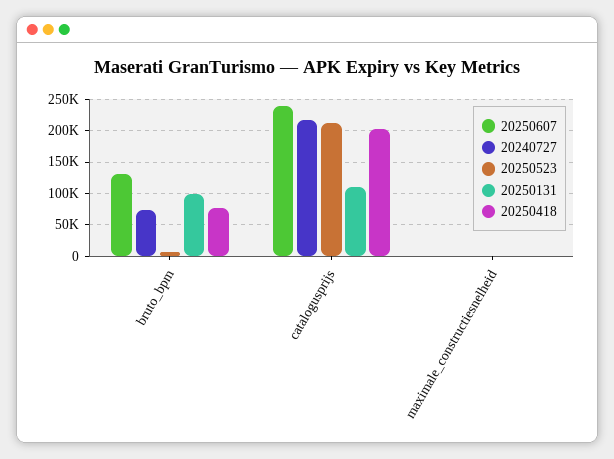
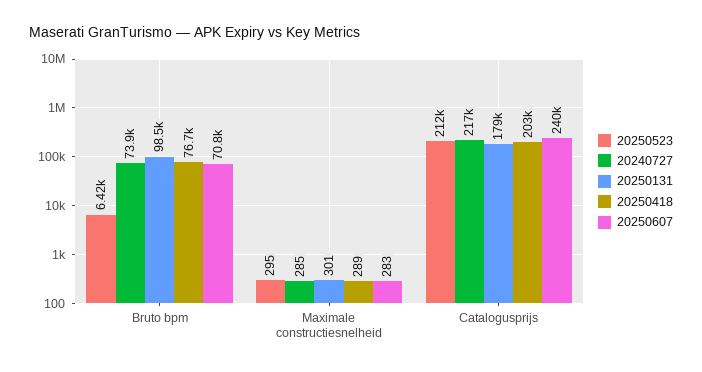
  {
    "20250607": {
-     "bruto_bpm": 130000,
+     "bruto_bpm": 70800,
      "catalogusprijs": 240000,
      "maximale_constructiesnelheid": 283
    },
    "20240727": {
      "bruto_bpm": 73900,
      "catalogusprijs": 217000,
      "maximale_constructiesnelheid": 285
    },
    "20250523": {
      "bruto_bpm": 6420,
      "catalogusprijs": 212000,
      "maximale_constructiesnelheid": 295
    },
    "20250131": {
      "bruto_bpm": 98500,
-     "catalogusprijs": 110000,
+     "catalogusprijs": 179000,
      "maximale_constructiesnelheid": 301
    },
    "20250418": {
      "bruto_bpm": 76700,
      "catalogusprijs": 203000,
      "maximale_constructiesnelheid": 289
    }
  }

